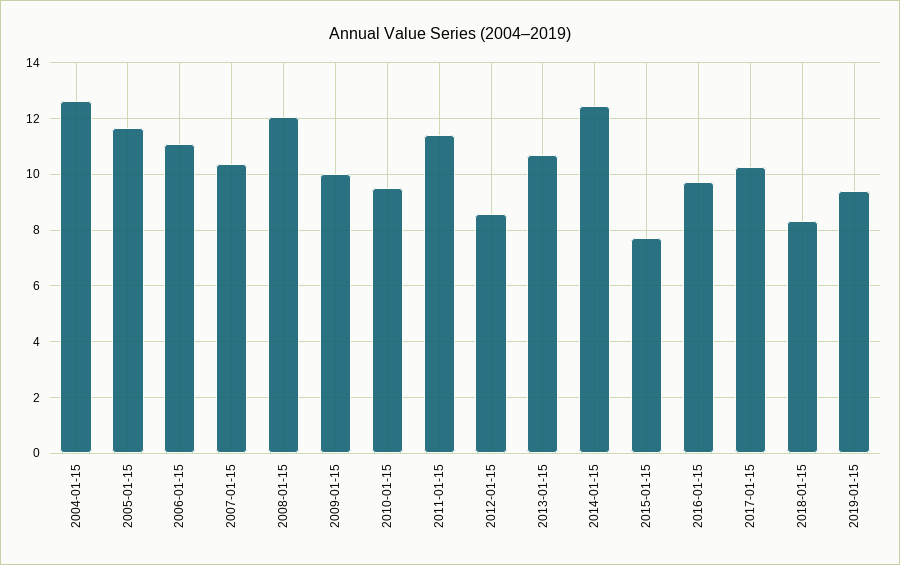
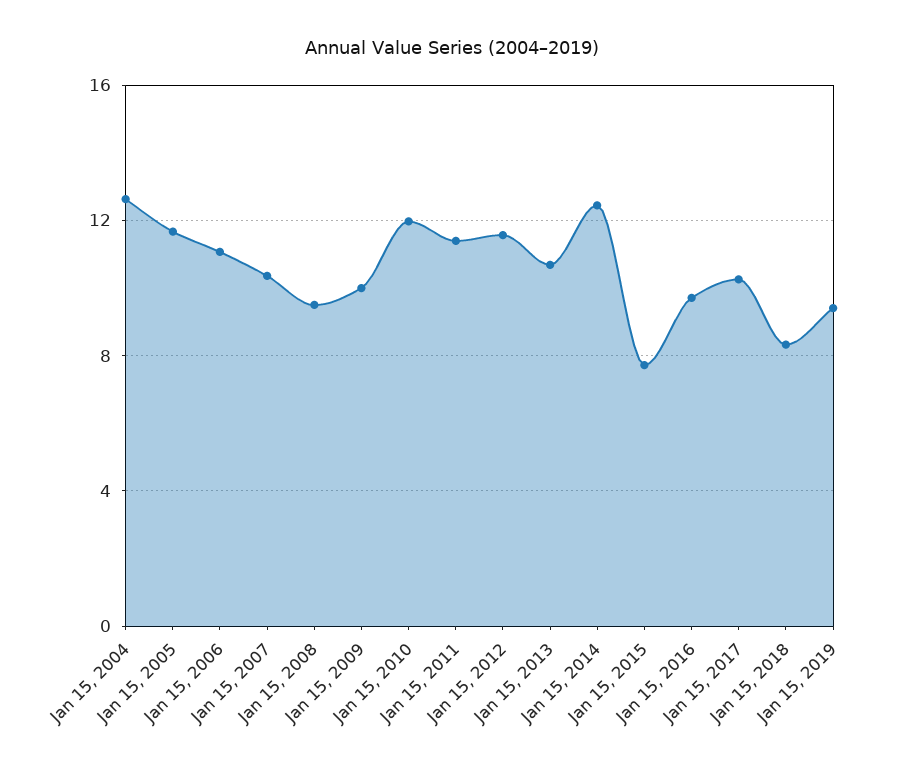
  {
    "2004-01-15": 12.75,
    "2005-01-15": 11.75,
    "2006-01-15": 11,
    "2007-01-15": 10.25,
-   "2008-01-15": 12,
+   "2008-01-15": 9.5,
    "2009-01-15": 10,
-   "2010-01-15": 9.5,
+   "2010-01-15": 12,
    "2011-01-15": 11.5,
-   "2012-01-15": 8.5,
+   "2012-01-15": 11.5,
    "2013-01-15": 10.75,
    "2014-01-15": 12.5,
    "2015-01-15": 7.75,
    "2016-01-15": 9.75,
    "2017-01-15": 10.25,
    "2018-01-15": 8.25,
    "2019-01-15": 9.5
  }

